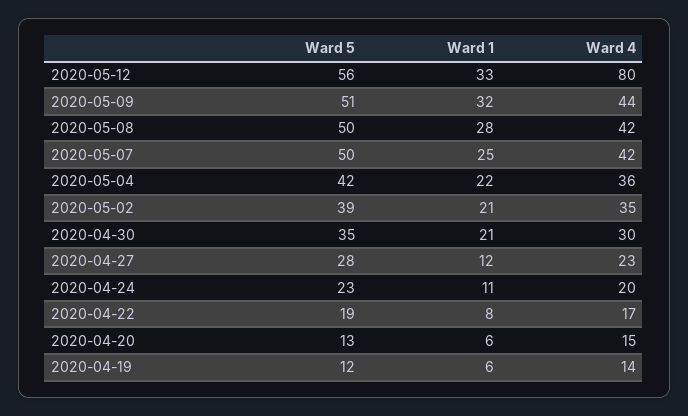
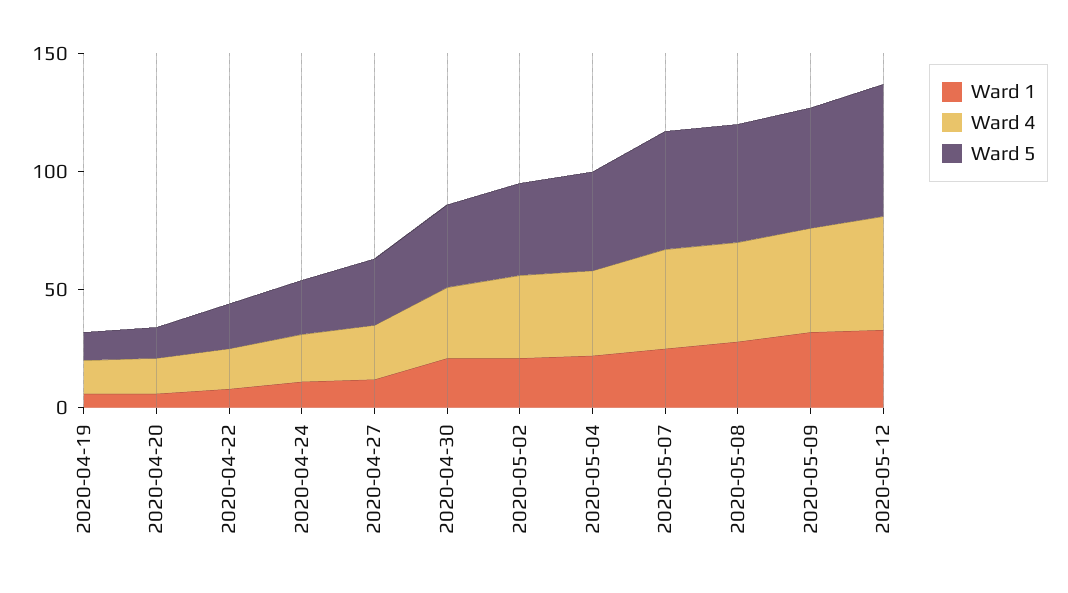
  {
    "Ward 5": {
      "2020-05-12": 56,
      "2020-05-09": 51,
      "2020-05-08": 50,
      "2020-05-07": 50,
      "2020-05-04": 42,
      "2020-05-02": 39,
      "2020-04-30": 35,
      "2020-04-27": 28,
      "2020-04-24": 23,
      "2020-04-22": 19,
      "2020-04-20": 13,
      "2020-04-19": 12
    },
    "Ward 1": {
      "2020-05-12": 33,
      "2020-05-09": 32,
      "2020-05-08": 28,
      "2020-05-07": 25,
      "2020-05-04": 22,
      "2020-05-02": 21,
      "2020-04-30": 21,
      "2020-04-27": 12,
      "2020-04-24": 11,
      "2020-04-22": 8,
      "2020-04-20": 6,
      "2020-04-19": 6
    },
    "Ward 4": {
-     "2020-05-12": 80,
+     "2020-05-12": 50,
      "2020-05-09": 44,
      "2020-05-08": 42,
      "2020-05-07": 42,
      "2020-05-04": 36,
      "2020-05-02": 35,
      "2020-04-30": 30,
      "2020-04-27": 23,
      "2020-04-24": 20,
      "2020-04-22": 17,
      "2020-04-20": 15,
      "2020-04-19": 14
    }
  }

